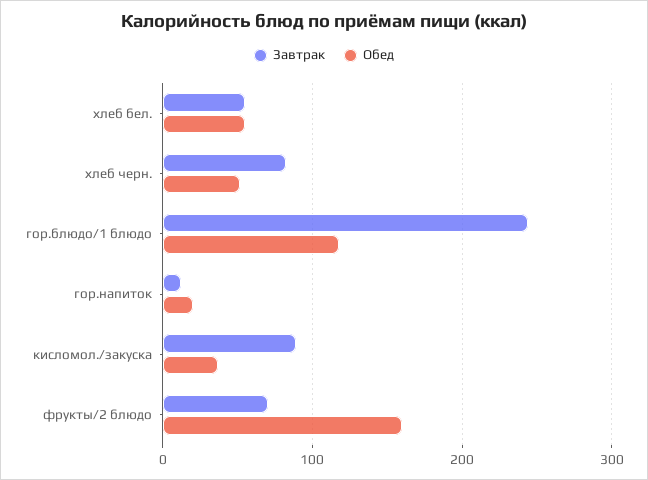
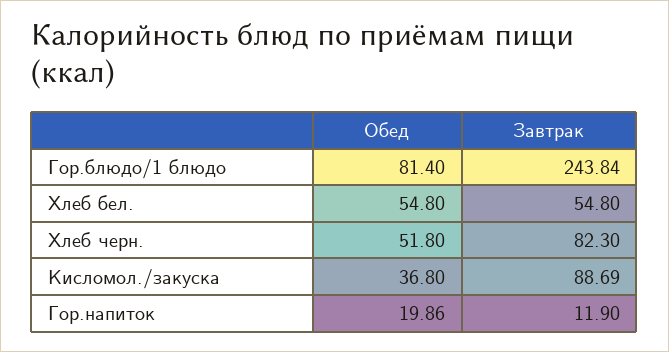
  {
    "Завтрак": {
      "хлеб бел.": 54.8,
      "хлеб черн.": 82.3,
      "гор.блюдо/1 блюдо": 243.84,
      "гор.напиток": 11.9,
-     "кисломол./закуска": 88.69,
+     "кисломол./закуска": 88.69
-     "фрукты/2 блюдо": 70
    },
    "Обед": {
      "хлеб бел.": 54.8,
      "хлеб черн.": 51.8,
-     "гор.блюдо/1 блюдо": 120,
+     "гор.блюдо/1 блюдо": 81.4,
      "гор.напиток": 19.86,
-     "кисломол./закуска": 36.8,
+     "кисломол./закуска": 36.8
-     "фрукты/2 блюдо": 160
    }
  }

